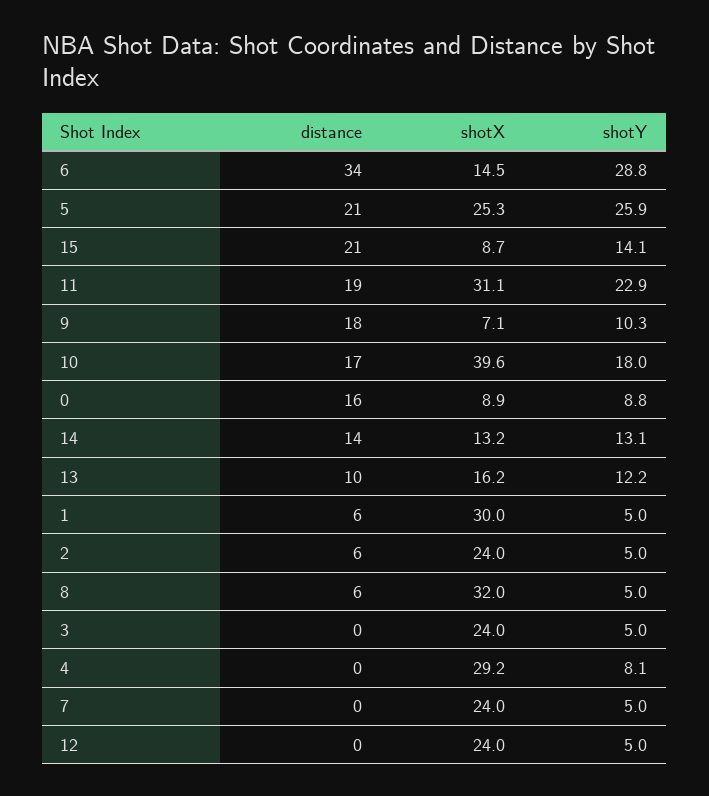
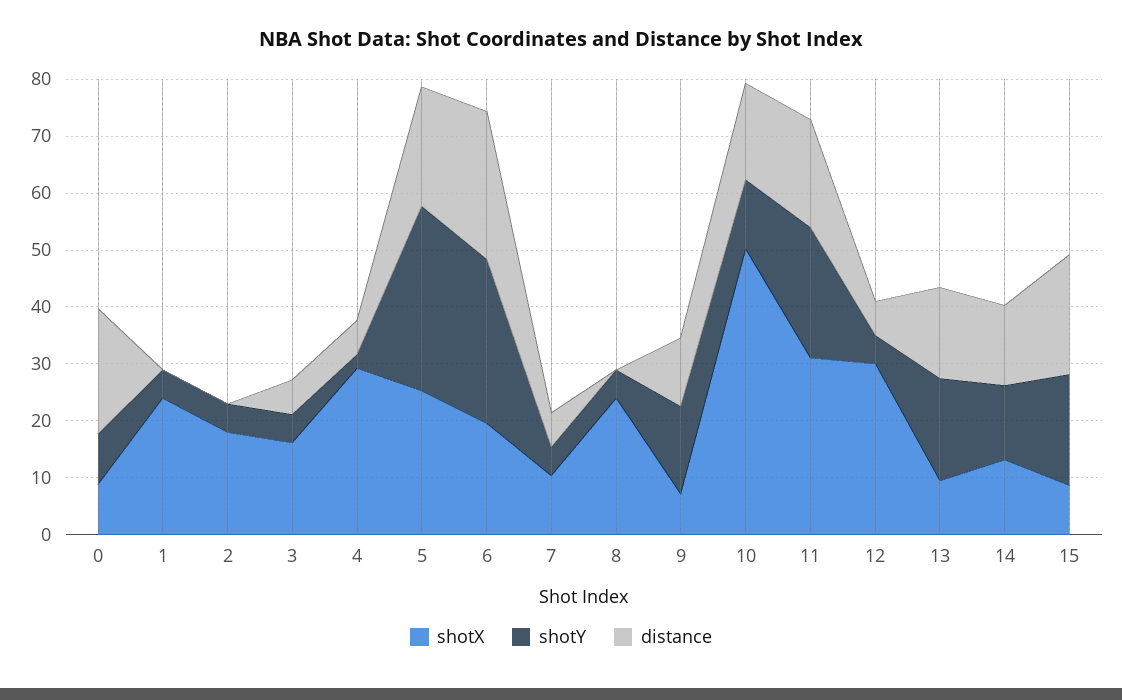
  {
    "distance": {
-     "6": 34,
+     "6": 26,
      "5": 21,
      "15": 21,
      "11": 19,
-     "9": 18,
+     "9": 12,
      "10": 17,
-     "0": 16,
+     "0": 22,
      "14": 14,
-     "13": 10,
+     "13": 16,
-     "1": 6,
+     "1": 0,
-     "2": 6,
+     "2": 0,
-     "8": 6,
+     "8": 0,
-     "3": 0,
+     "3": 6,
-     "4": 0,
+     "4": 6,
-     "7": 0,
+     "7": 6,
-     "12": 0
+     "12": 6
    },
    "shotX": {
-     "6": 14.5,
+     "6": 20,
      "5": 25.3,
      "15": 8.7,
      "11": 31.1,
      "9": 7.1,
-     "10": 39.6,
+     "10": 50,
      "0": 8.9,
      "14": 13.2,
-     "13": 16.2,
+     "13": 10,
-     "1": 30,
+     "1": 24,
-     "2": 24,
+     "2": 18,
-     "8": 32,
+     "8": 24,
-     "3": 24,
+     "3": 16,
      "4": 29.2,
-     "7": 24,
+     "7": 10,
-     "12": 24
+     "12": 30
    },
    "shotY": {
      "6": 28.8,
-     "5": 25.9,
+     "5": 32,
-     "15": 14.1,
+     "15": 20,
      "11": 22.9,
-     "9": 10.3,
+     "9": 16,
-     "10": 18,
+     "10": 12,
      "0": 8.8,
      "14": 13.1,
-     "13": 12.2,
+     "13": 18,
      "1": 5,
      "2": 5,
      "8": 5,
      "3": 5,
-     "4": 8.1,
+     "4": 2,
      "7": 5,
      "12": 5
    }
  }

